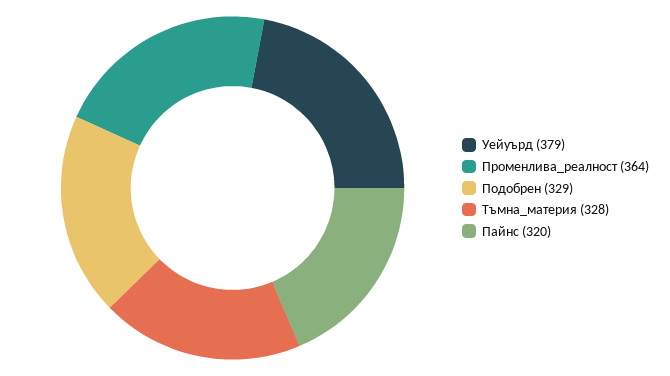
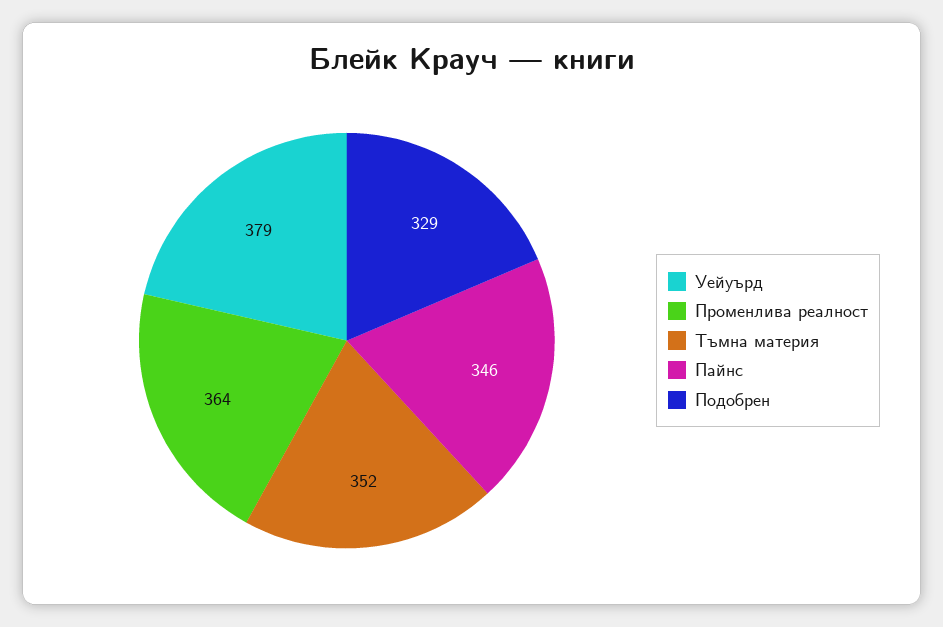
  {
    "Уейуърд": 379,
    "Променлива_реалност": 364,
    "Подобрен": 329,
-   "Тъмна_материя": 328,
+   "Тъмна_материя": 352,
-   "Пайнс": 320
+   "Пайнс": 346
  }

